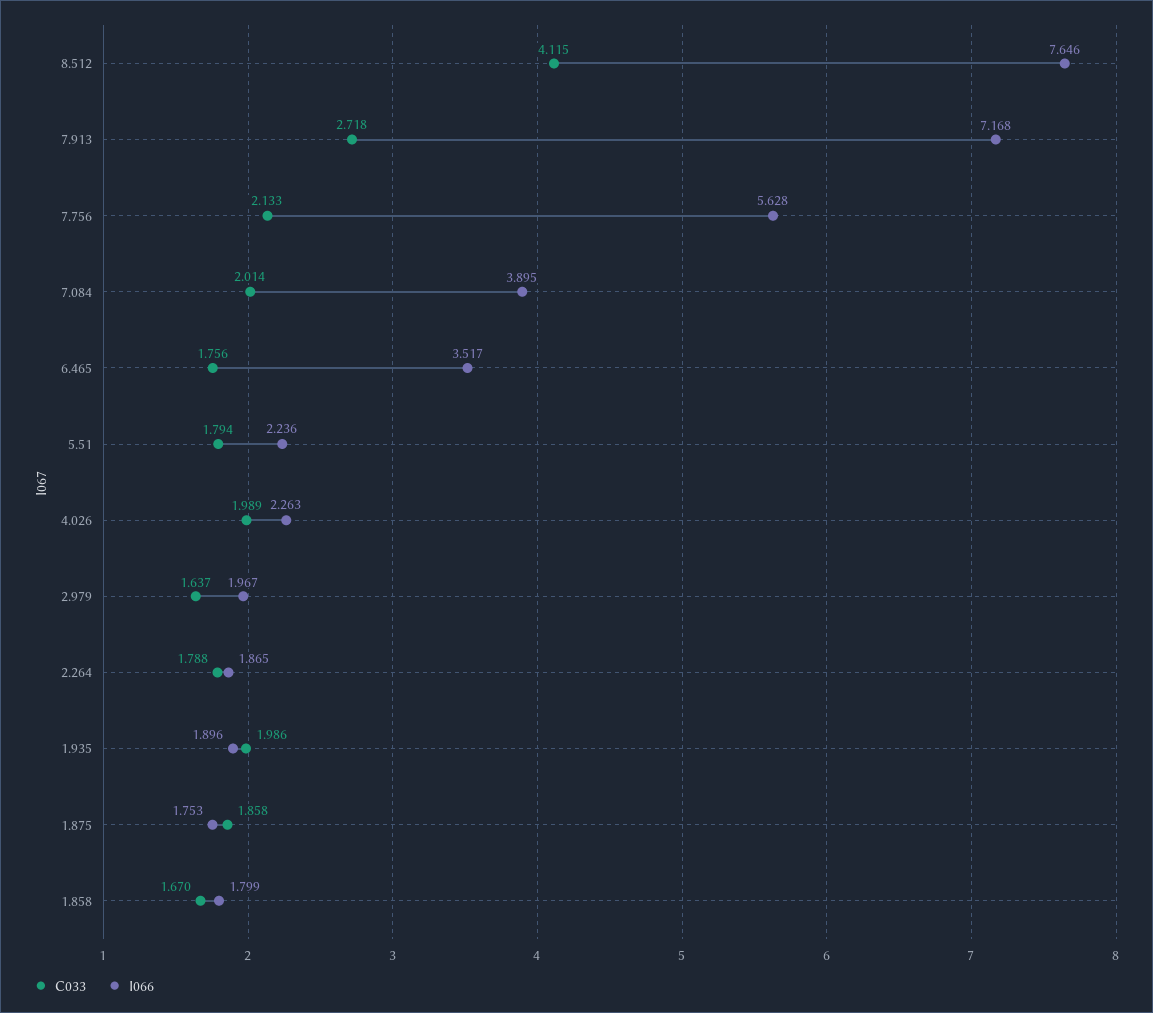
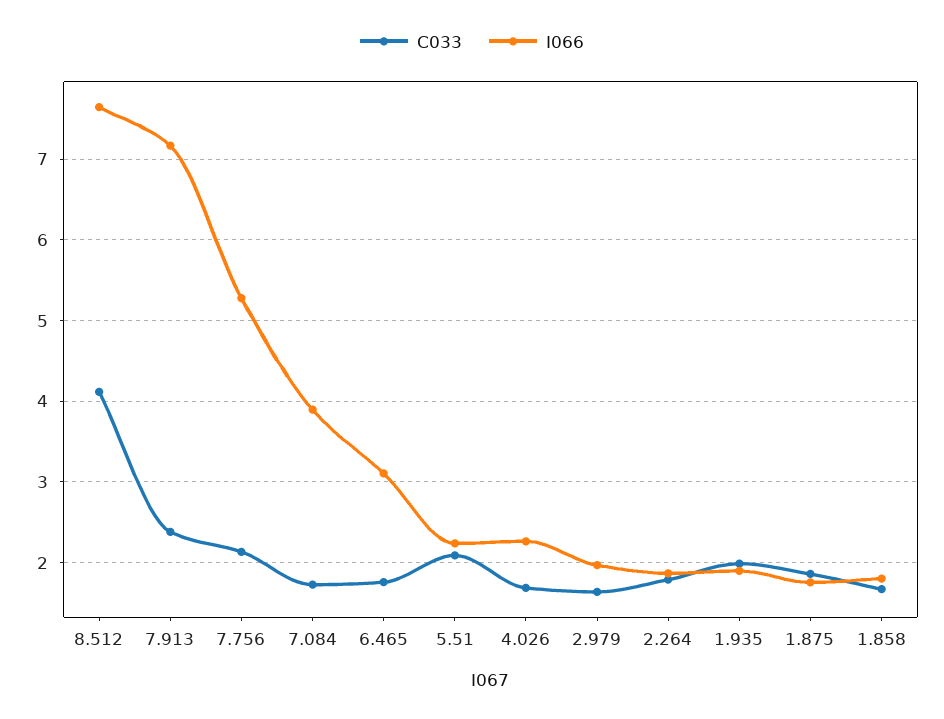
  {
    "C033": {
      "8.512": 4.115,
-     "7.913": 2.718,
+     "7.913": 2.4,
      "7.756": 2.133,
-     "7.084": 2.014,
+     "7.084": 1.7,
      "6.465": 1.756,
-     "5.51": 1.794,
+     "5.51": 2.1,
-     "4.026": 1.989,
+     "4.026": 1.7,
      "2.979": 1.637,
      "2.264": 1.788,
      "1.935": 1.986,
      "1.875": 1.858,
      "1.858": 1.67
    },
    "I066": {
      "8.512": 7.646,
      "7.913": 7.168,
-     "7.756": 5.628,
+     "7.756": 5.3,
      "7.084": 3.895,
-     "6.465": 3.517,
+     "6.465": 3.1,
      "5.51": 2.236,
      "4.026": 2.263,
      "2.979": 1.967,
      "2.264": 1.865,
      "1.935": 1.896,
      "1.875": 1.753,
      "1.858": 1.799
    }
  }

